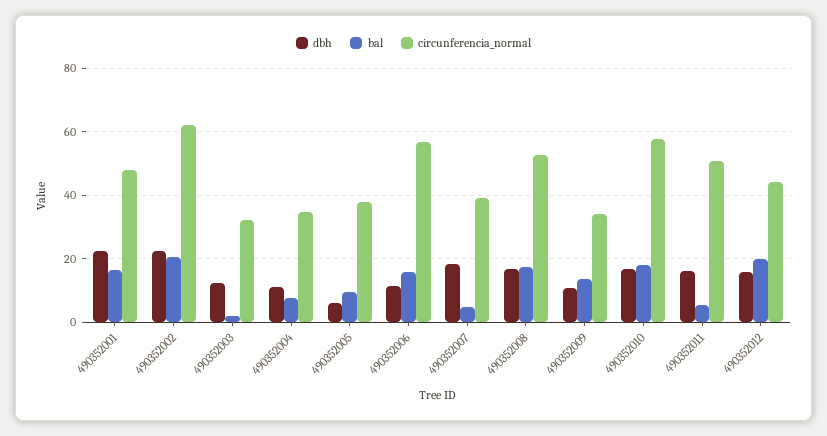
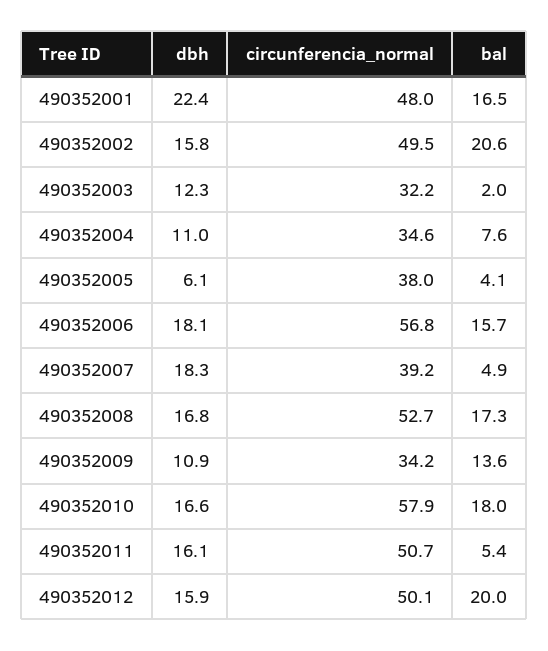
  {
    "dbh": {
      "490352001": 22.4,
-     "490352002": 22,
+     "490352002": 15.8,
      "490352003": 12.3,
      "490352004": 11,
      "490352005": 6.1,
-     "490352006": 12,
+     "490352006": 18.1,
      "490352007": 18.3,
      "490352008": 16.8,
      "490352009": 10.9,
      "490352010": 16.6,
      "490352011": 16.1,
      "490352012": 15.9
    },
    "bal": {
      "490352001": 16.5,
      "490352002": 20.6,
      "490352003": 2,
      "490352004": 7.6,
-     "490352005": 10,
+     "490352005": 4.1,
      "490352006": 15.7,
      "490352007": 4.9,
      "490352008": 17.3,
      "490352009": 13.6,
      "490352010": 18,
      "490352011": 5.4,
      "490352012": 20
    },
    "circunferencia_normal": {
      "490352001": 48,
-     "490352002": 62,
+     "490352002": 49.5,
      "490352003": 32.2,
      "490352004": 34.6,
      "490352005": 38,
      "490352006": 56.8,
      "490352007": 39.2,
      "490352008": 52.7,
      "490352009": 34.2,
      "490352010": 57.9,
      "490352011": 50.7,
-     "490352012": 44
+     "490352012": 50.1
    }
  }

